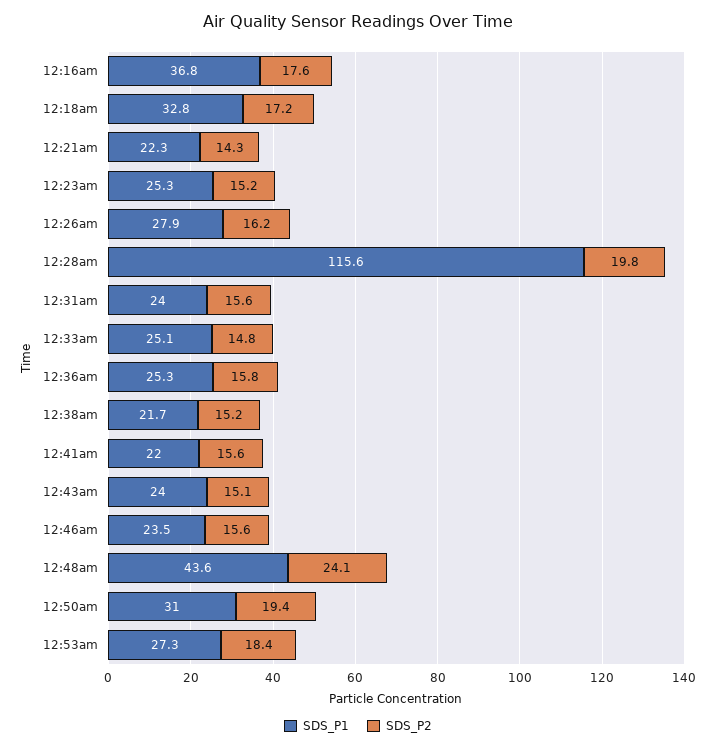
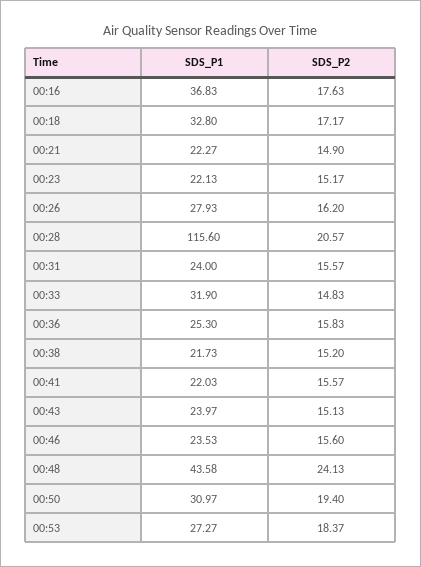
  {
    "SDS_P1": {
      "12:16am": 36.83,
      "12:18am": 32.8,
      "12:21am": 22.27,
-     "12:23am": 25.3,
+     "12:23am": 22.13,
      "12:26am": 27.93,
      "12:28am": 115.6,
      "12:31am": 24,
-     "12:33am": 25.1,
+     "12:33am": 31.9,
      "12:36am": 25.3,
      "12:38am": 21.73,
      "12:41am": 22.03,
      "12:43am": 23.97,
      "12:46am": 23.53,
      "12:48am": 43.58,
      "12:50am": 30.97,
      "12:53am": 27.27
    },
    "SDS_P2": {
      "12:16am": 17.63,
      "12:18am": 17.17,
-     "12:21am": 14.3,
+     "12:21am": 14.9,
      "12:23am": 15.17,
      "12:26am": 16.2,
-     "12:28am": 19.8,
+     "12:28am": 20.57,
      "12:31am": 15.57,
      "12:33am": 14.83,
      "12:36am": 15.83,
      "12:38am": 15.2,
      "12:41am": 15.57,
      "12:43am": 15.13,
      "12:46am": 15.6,
      "12:48am": 24.13,
      "12:50am": 19.4,
      "12:53am": 18.37
    }
  }

